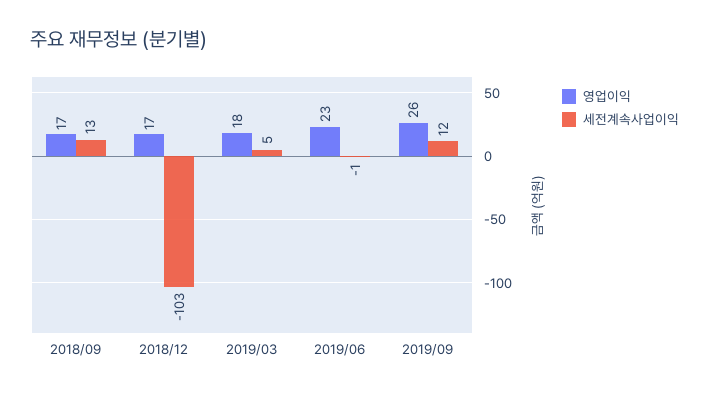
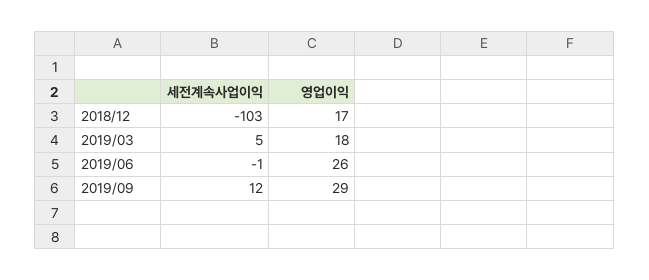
  {
    "영업이익": {
-     "2018/09": 17,
      "2018/12": 17,
      "2019/03": 18,
-     "2019/06": 23,
+     "2019/06": 26,
-     "2019/09": 26
+     "2019/09": 29
    },
    "세전계속사업이익": {
-     "2018/09": 13,
      "2018/12": -103,
      "2019/03": 5,
      "2019/06": -1,
      "2019/09": 12
    }
  }

